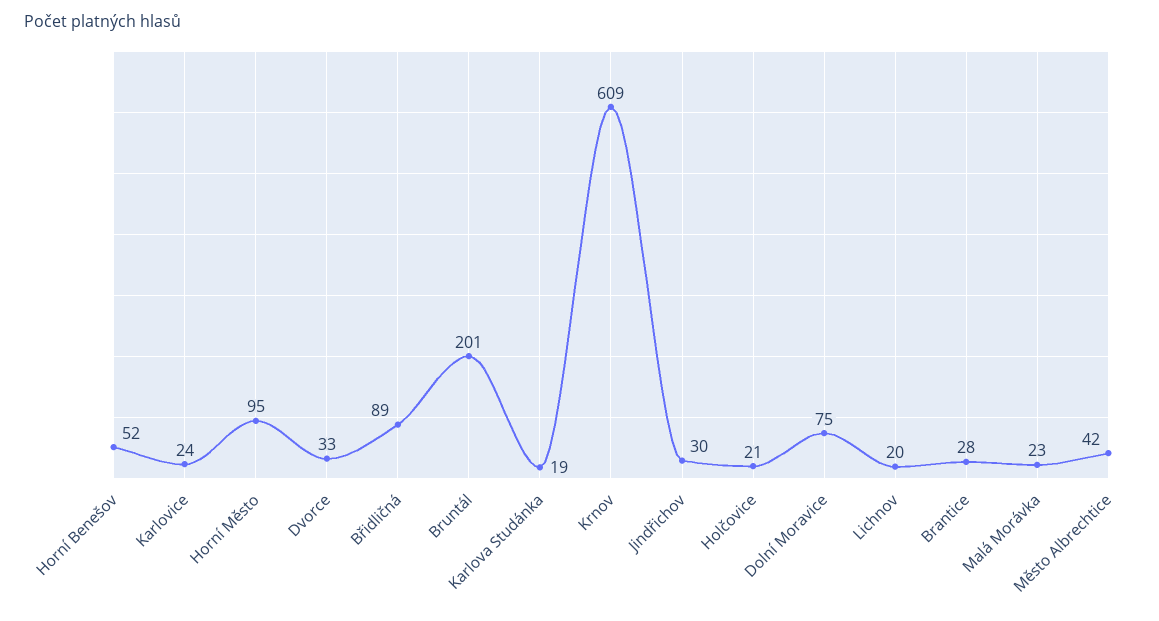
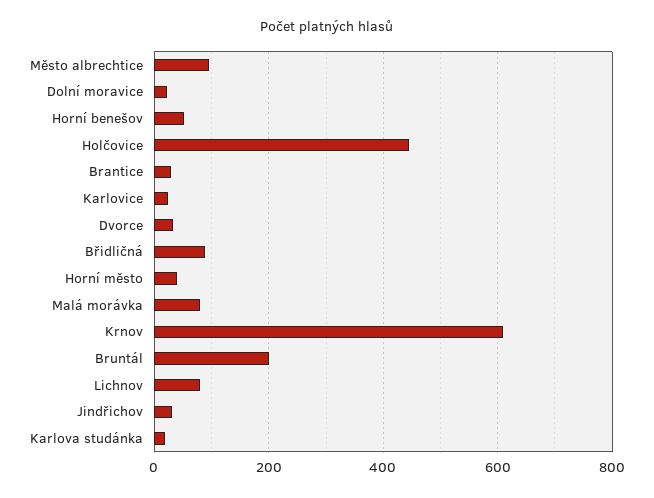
  {
    "Horní Benešov": 52,
    "Karlovice": 24,
-   "Horní Město": 95,
+   "Horní Město": 40,
    "Dvorce": 33,
    "Břidličná": 89,
    "Bruntál": 201,
    "Karlova Studánka": 19,
    "Krnov": 609,
    "Jindřichov": 30,
-   "Holčovice": 21,
+   "Holčovice": 440,
-   "Dolní Moravice": 75,
+   "Dolní Moravice": 20,
-   "Lichnov": 20,
+   "Lichnov": 80,
    "Brantice": 28,
-   "Malá Morávka": 23,
+   "Malá Morávka": 80,
-   "Město Albrechtice": 42
+   "Město Albrechtice": 100
  }

